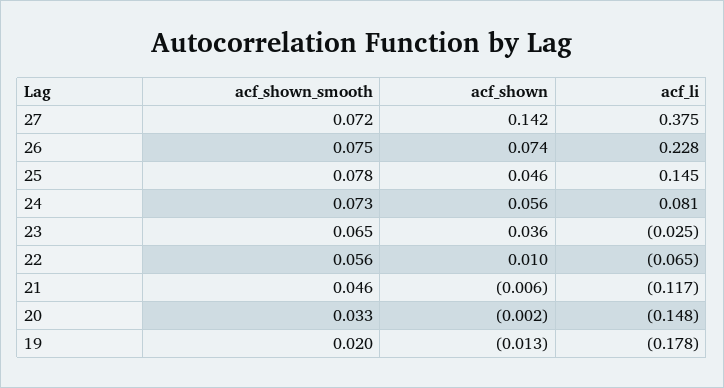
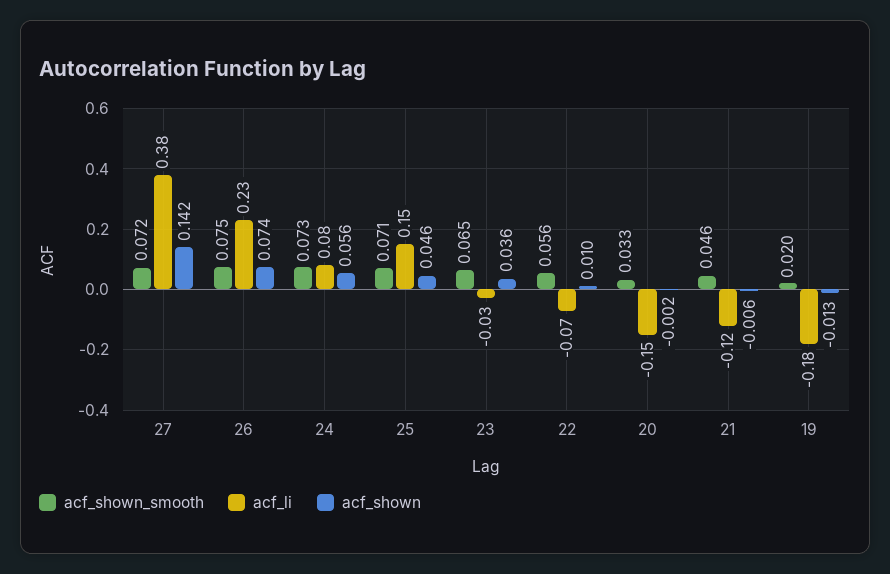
  {
    "acf_shown_smooth": {
      "27": 0.072,
      "26": 0.075,
-     "25": 0.078,
+     "25": 0.071,
      "24": 0.073,
      "23": 0.065,
      "22": 0.056,
      "21": 0.046,
      "20": 0.033,
      "19": 0.02
    },
    "acf_shown": {
      "27": 0.142,
      "26": 0.074,
      "25": 0.046,
      "24": 0.056,
      "23": 0.036,
      "22": 0.01,
      "21": -0.006,
      "20": -0.002,
      "19": -0.013
    },
    "acf_li": {
      "27": 0.375,
      "26": 0.228,
      "25": 0.145,
      "24": 0.081,
      "23": -0.025,
      "22": -0.065,
      "21": -0.117,
      "20": -0.148,
      "19": -0.178
    }
  }

